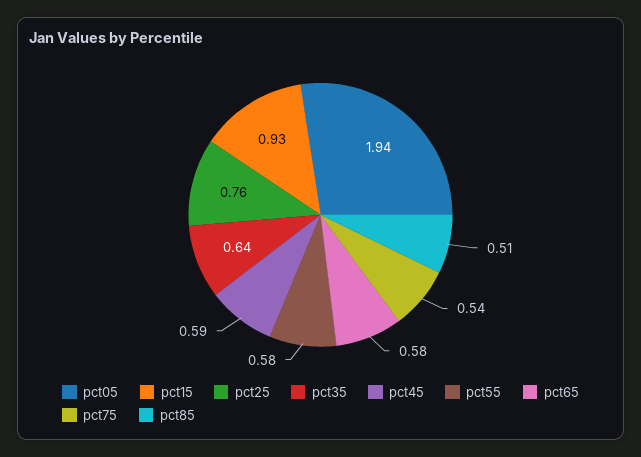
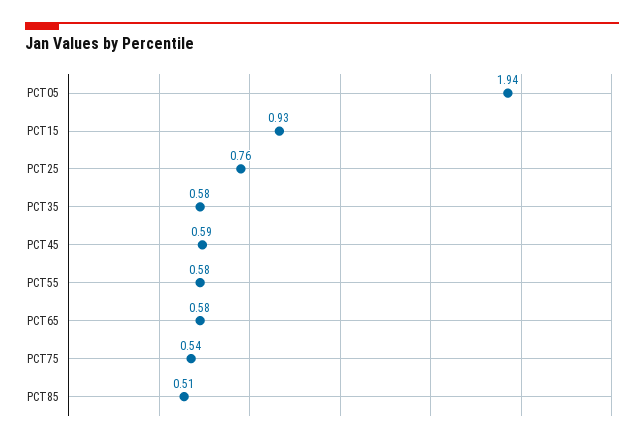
  {
    "pct05": 1.94,
    "pct15": 0.93,
    "pct25": 0.76,
-   "pct35": 0.64,
+   "pct35": 0.58,
    "pct45": 0.59,
    "pct55": 0.58,
    "pct65": 0.58,
    "pct75": 0.54,
    "pct85": 0.51
  }

